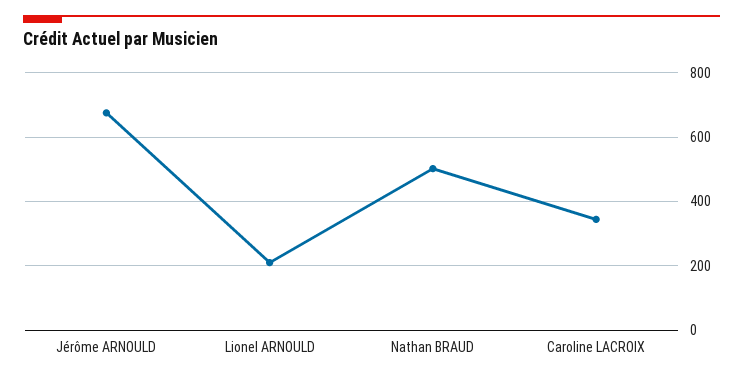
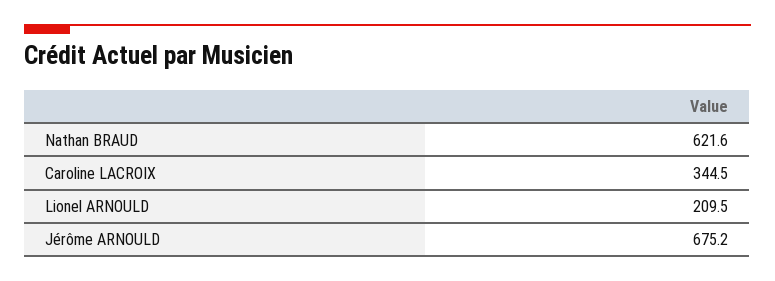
  {
    "Jérôme ARNOULD": 675.2,
    "Lionel ARNOULD": 209.5,
-   "Nathan BRAUD": 500,
+   "Nathan BRAUD": 621.6,
    "Caroline LACROIX": 344.5
  }

